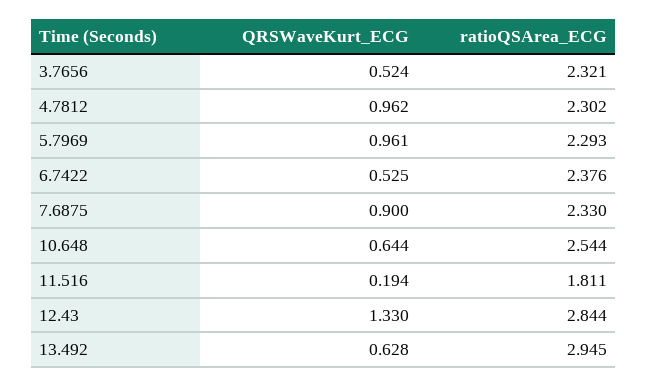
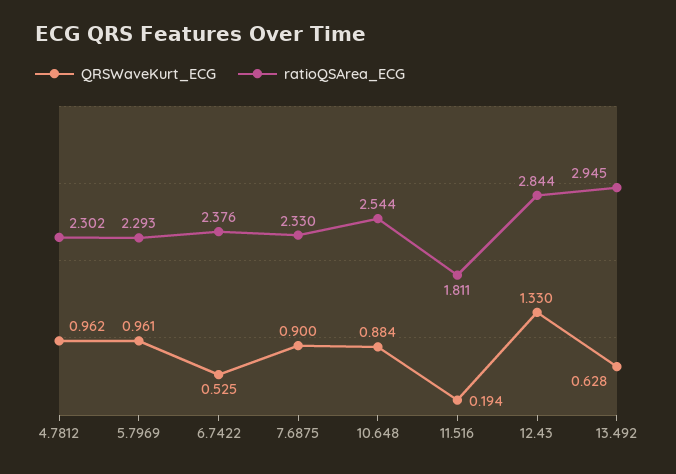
  {
    "QRSWaveKurt_ECG": {
-     "3.7656": 0.524,
      "4.7812": 0.962,
      "5.7969": 0.961,
      "6.7422": 0.525,
      "7.6875": 0.9,
-     "10.648": 0.644,
+     "10.648": 0.884,
      "11.516": 0.194,
      "12.43": 1.33,
      "13.492": 0.628
    },
    "ratioQSArea_ECG": {
-     "3.7656": 2.321,
      "4.7812": 2.302,
      "5.7969": 2.293,
      "6.7422": 2.376,
      "7.6875": 2.33,
      "10.648": 2.544,
      "11.516": 1.811,
      "12.43": 2.844,
      "13.492": 2.945
    }
  }

